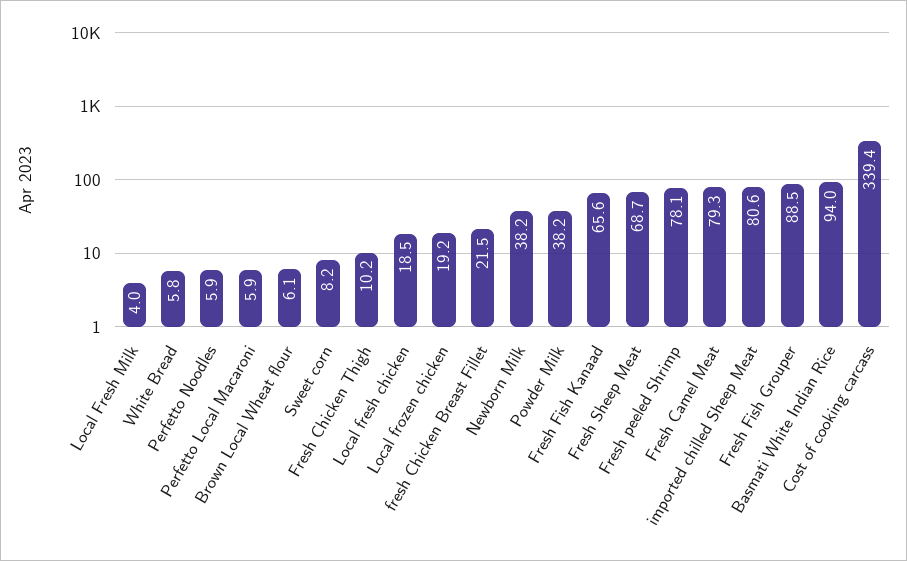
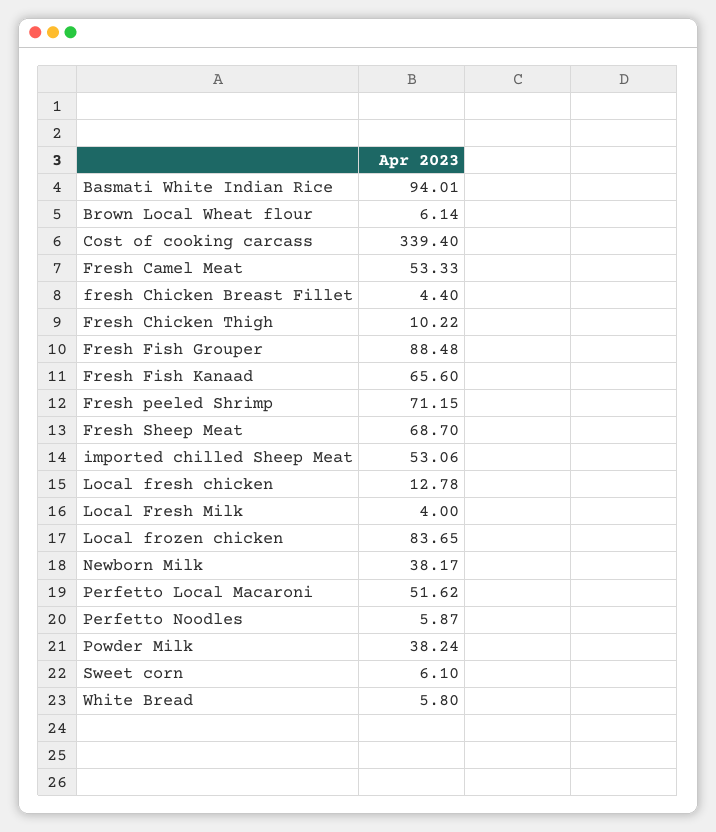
  {
    "Local Fresh Milk": 4,
    "White Bread": 5.8,
    "Perfetto Noodles": 5.87,
-   "Perfetto Local Macaroni": 5.9,
+   "Perfetto Local Macaroni": 51.62,
    "Brown Local Wheat flour": 6.14,
-   "Sweet corn": 8.2,
+   "Sweet corn": 6.1,
    "Fresh Chicken Thigh": 10.22,
-   "Local fresh chicken": 18.5,
+   "Local fresh chicken": 12.78,
-   "Local frozen chicken": 19.2,
+   "Local frozen chicken": 83.65,
-   "fresh Chicken Breast Fillet": 21.5,
+   "fresh Chicken Breast Fillet": 4.4,
    "Newborn Milk": 38.17,
    "Powder Milk": 38.24,
    "Fresh Fish Kanaad": 65.6,
    "Fresh Sheep Meat": 68.7,
-   "Fresh peeled Shrimp": 78.1,
+   "Fresh peeled Shrimp": 71.15,
-   "Fresh Camel Meat": 79.3,
+   "Fresh Camel Meat": 53.33,
-   "imported chilled Sheep Meat": 80.6,
+   "imported chilled Sheep Meat": 53.06,
    "Fresh Fish Grouper": 88.48,
    "Basmati White Indian Rice": 94.01,
    "Cost of cooking carcass": 339.4
  }

